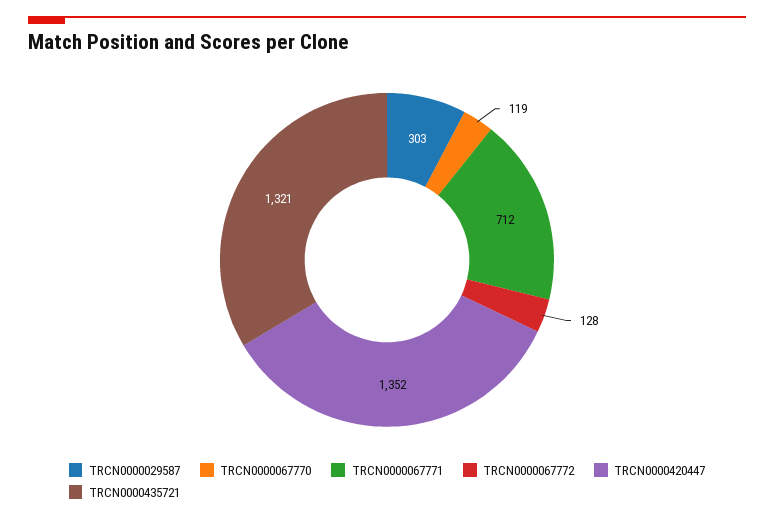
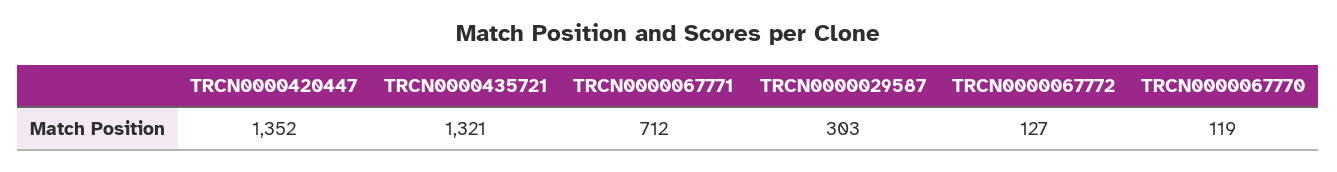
  {
    "TRCN0000029587": 303,
    "TRCN0000067770": 119,
    "TRCN0000067771": 712,
-   "TRCN0000067772": 128,
+   "TRCN0000067772": 127,
    "TRCN0000420447": 1352,
    "TRCN0000435721": 1321
  }

